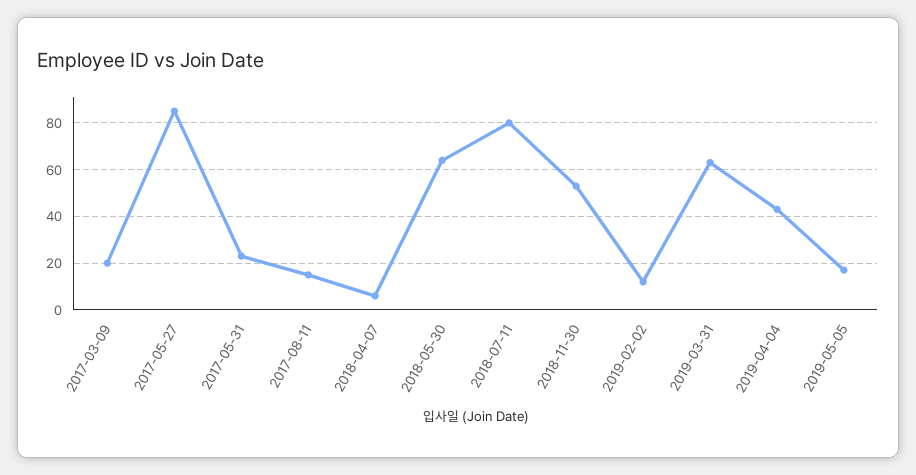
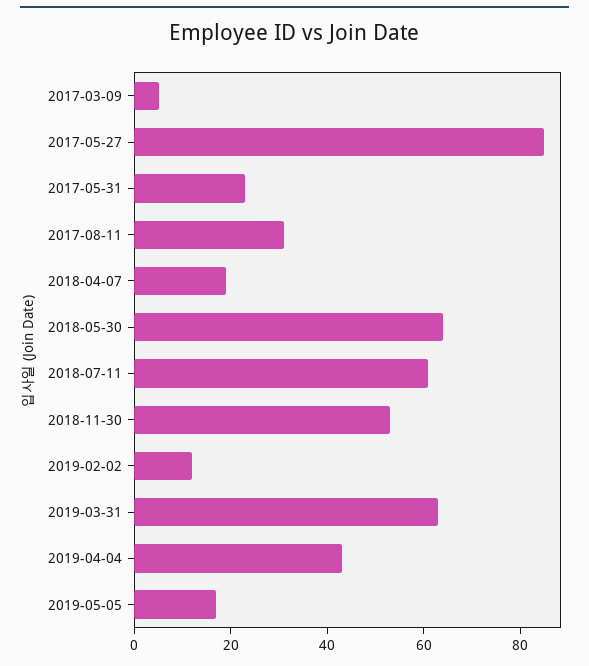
  {
-   "2017-03-09": 20,
+   "2017-03-09": 5,
    "2017-05-27": 85,
    "2017-05-31": 25,
-   "2017-08-11": 15,
+   "2017-08-11": 30,
-   "2018-04-07": 5,
+   "2018-04-07": 20,
    "2018-05-30": 65,
-   "2018-07-11": 80,
+   "2018-07-11": 60,
    "2018-11-30": 55,
    "2019-02-02": 10,
    "2019-03-31": 65,
    "2019-04-04": 45,
    "2019-05-05": 15
  }

